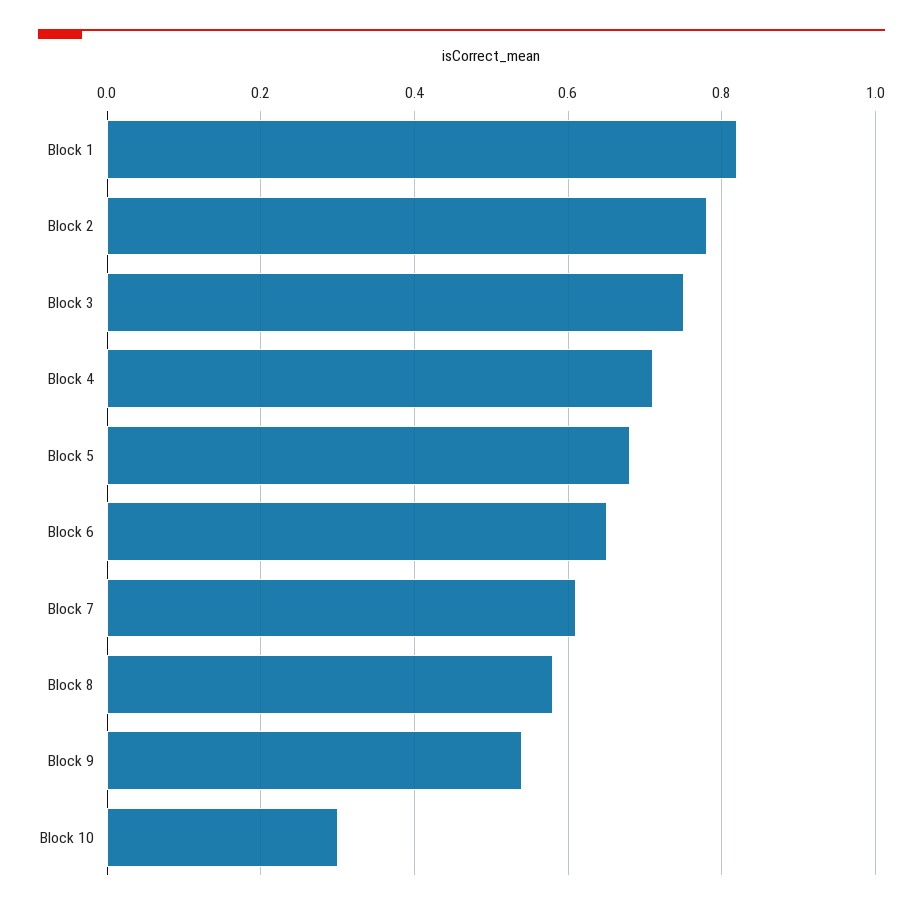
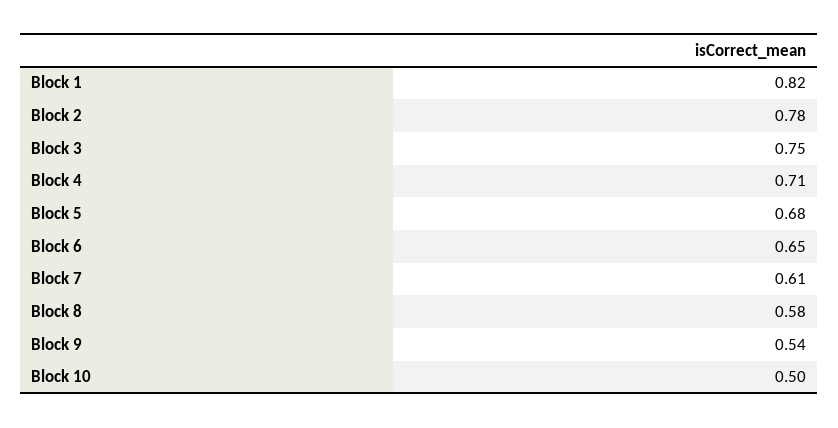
  {
    "Block 1": 0.82,
    "Block 2": 0.78,
    "Block 3": 0.75,
    "Block 4": 0.71,
    "Block 5": 0.68,
    "Block 6": 0.65,
    "Block 7": 0.61,
    "Block 8": 0.58,
    "Block 9": 0.54,
-   "Block 10": 0.3
+   "Block 10": 0.5
  }

